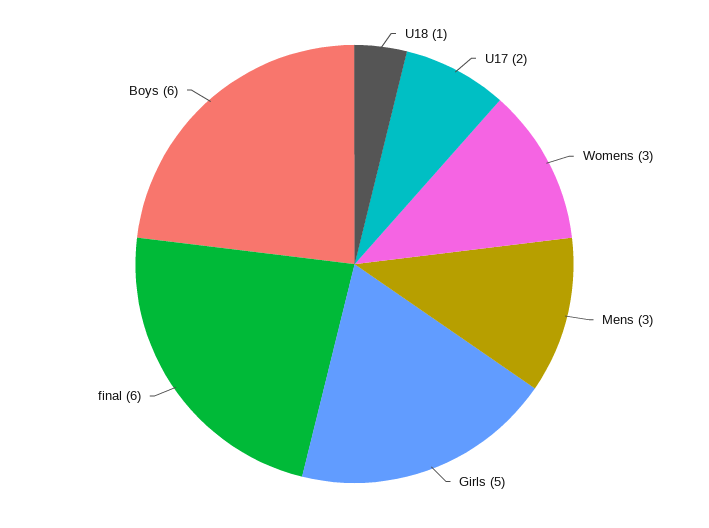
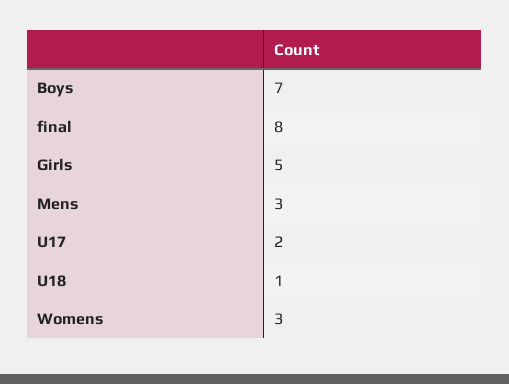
  {
    "U18": 1,
    "U17": 2,
    "Womens": 3,
    "Mens": 3,
    "Girls": 5,
-   "final": 6,
+   "final": 8,
-   "Boys": 6
+   "Boys": 7
  }

